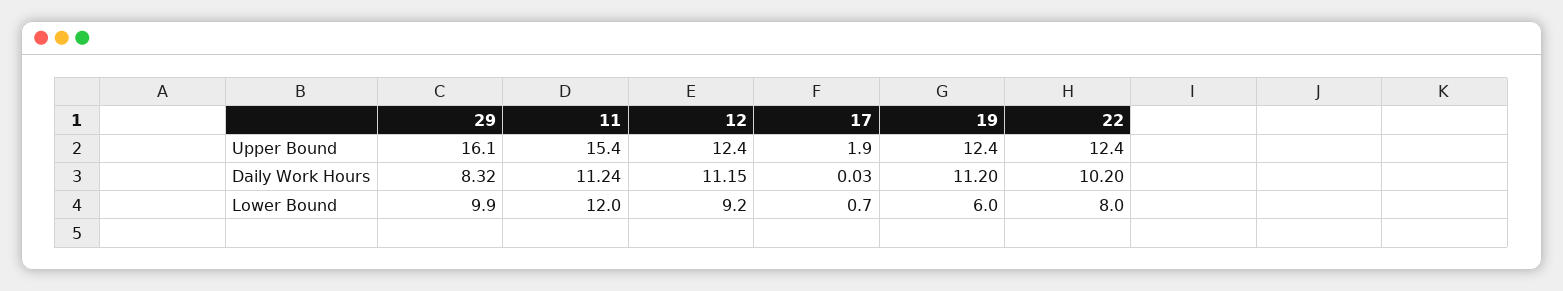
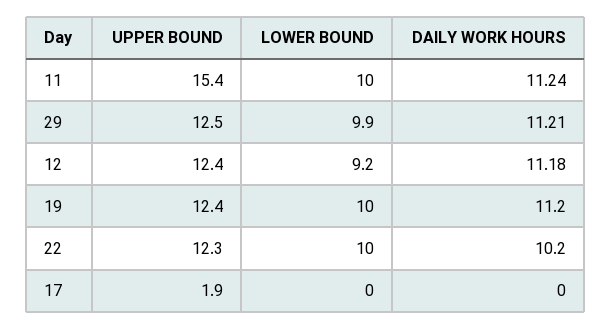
  {
    "29": {
-     "Upper Bound": 16.1,
+     "Upper Bound": 12.5,
-     "Daily Work Hours": 8.32,
+     "Daily Work Hours": 11.21,
      "Lower Bound": 9.9
    },
    "11": {
      "Upper Bound": 15.4,
      "Daily Work Hours": 11.24,
-     "Lower Bound": 12
+     "Lower Bound": 10
    },
    "12": {
      "Upper Bound": 12.4,
-     "Daily Work Hours": 11.15,
+     "Daily Work Hours": 11.18,
      "Lower Bound": 9.2
    },
    "17": {
      "Upper Bound": 1.9,
-     "Daily Work Hours": 0.03,
+     "Daily Work Hours": 0,
-     "Lower Bound": 0.7
+     "Lower Bound": 0
    },
    "19": {
      "Upper Bound": 12.4,
      "Daily Work Hours": 11.2,
-     "Lower Bound": 6
+     "Lower Bound": 10
    },
    "22": {
-     "Upper Bound": 12.4,
+     "Upper Bound": 12.3,
      "Daily Work Hours": 10.2,
-     "Lower Bound": 8
+     "Lower Bound": 10
    }
  }

